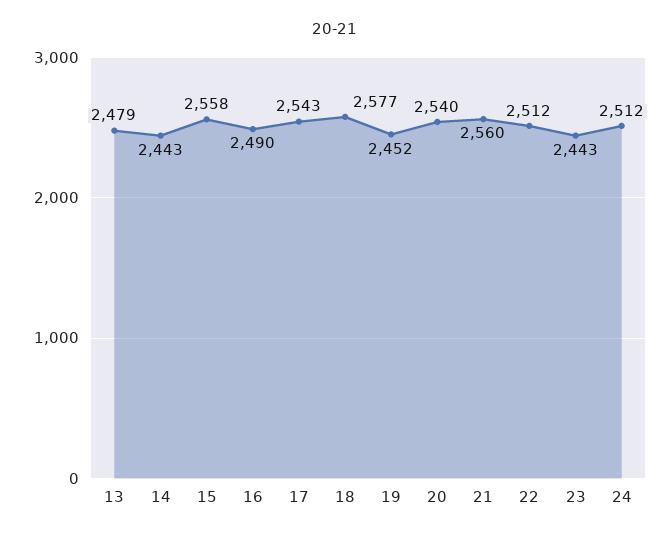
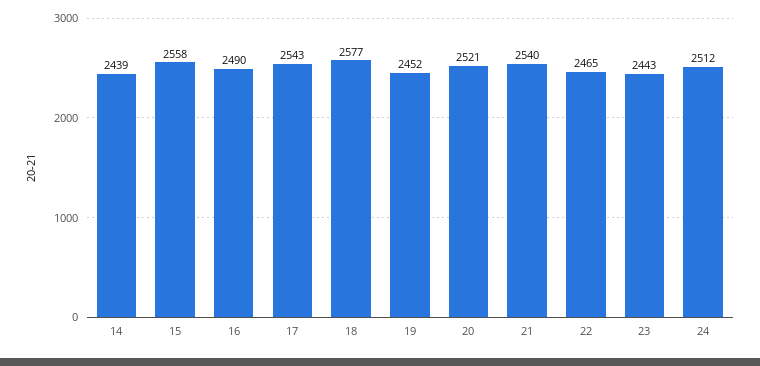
  {
-   "13": 2479,
-   "14": 2443,
+   "14": 2439,
    "15": 2558,
    "16": 2490,
    "17": 2543,
    "18": 2577,
    "19": 2452,
-   "20": 2540,
+   "20": 2521,
-   "21": 2560,
+   "21": 2540,
-   "22": 2512,
+   "22": 2465,
    "23": 2443,
    "24": 2512
  }

